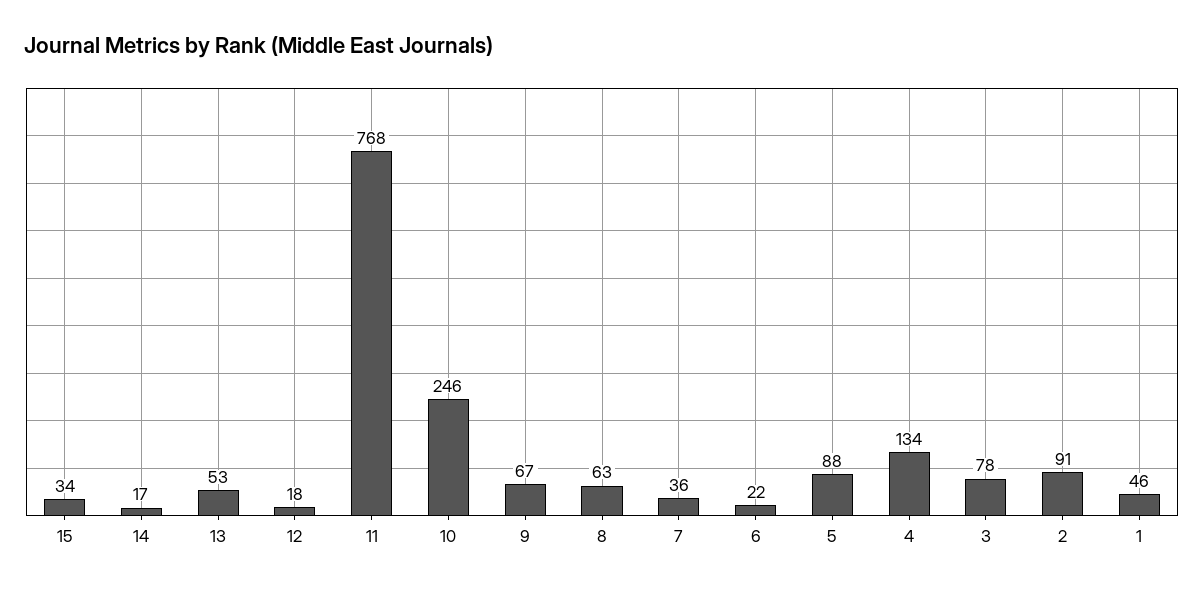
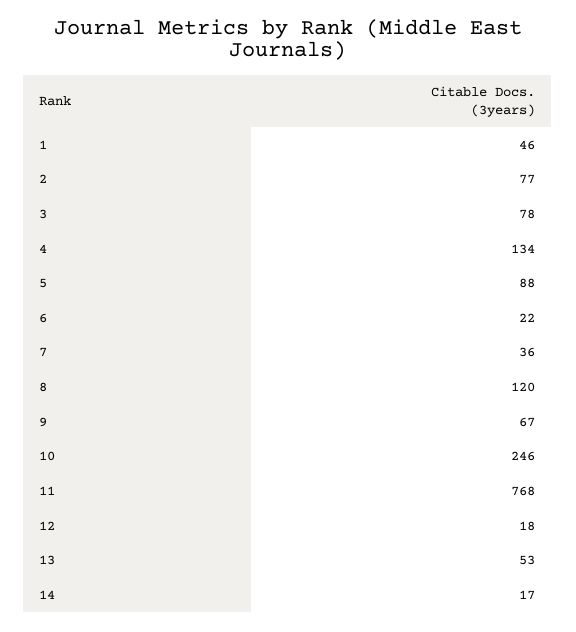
  {
-   "15": 34,
    "14": 17,
    "13": 53,
    "12": 18,
    "11": 768,
    "10": 246,
    "9": 67,
-   "8": 63,
+   "8": 120,
    "7": 36,
    "6": 22,
    "5": 88,
    "4": 134,
    "3": 78,
-   "2": 91,
+   "2": 77,
    "1": 46
  }

